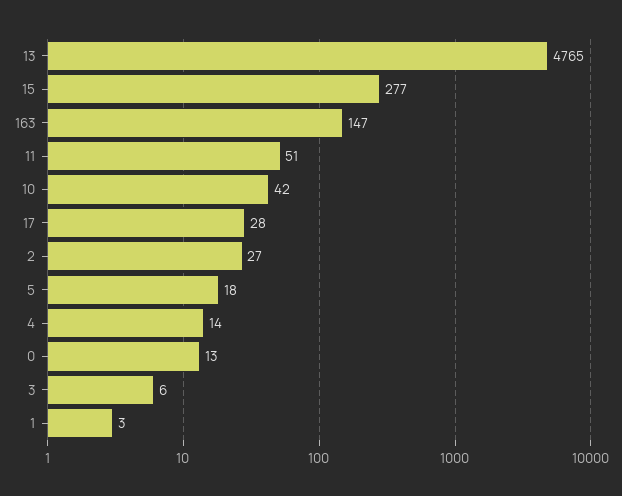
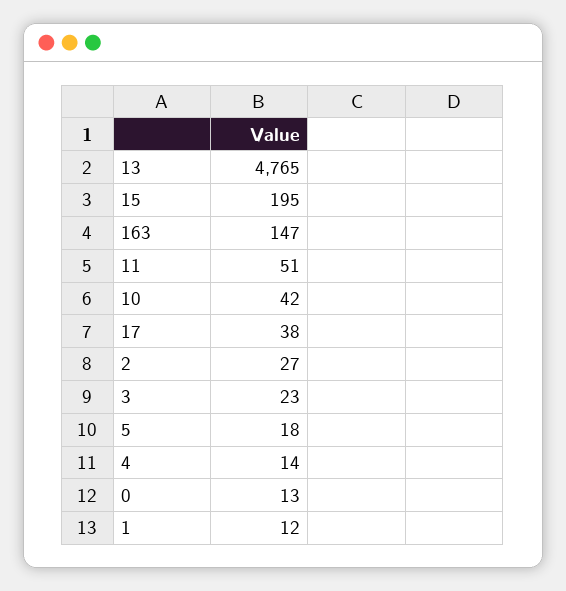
  {
    "13": 4765,
-   "15": 277,
+   "15": 195,
    "163": 147,
    "11": 51,
    "10": 42,
-   "17": 28,
+   "17": 38,
    "2": 27,
    "5": 18,
    "4": 14,
    "0": 13,
-   "3": 6,
+   "3": 23,
-   "1": 3
+   "1": 12
  }

